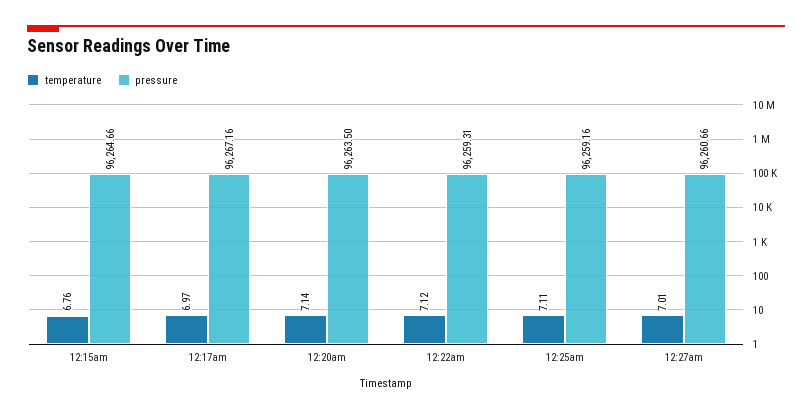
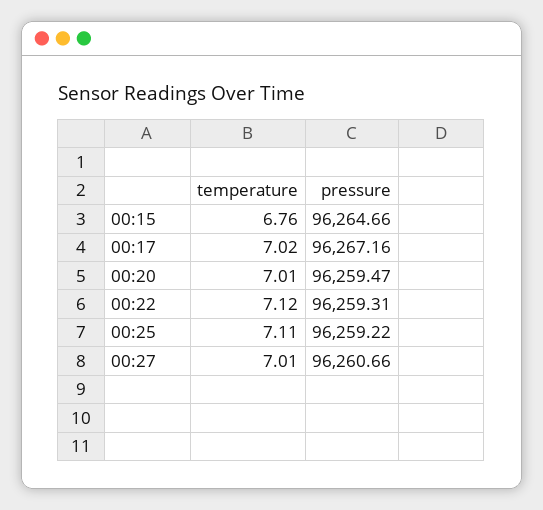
  {
    "temperature": {
      "12:15am": 6.76,
-     "12:17am": 6.97,
+     "12:17am": 7.02,
-     "12:20am": 7.14,
+     "12:20am": 7.01,
      "12:22am": 7.12,
      "12:25am": 7.11,
      "12:27am": 7.01
    },
    "pressure": {
      "12:15am": 96264.66,
      "12:17am": 96267.16,
-     "12:20am": 96263.5,
+     "12:20am": 96259.47,
      "12:22am": 96259.31,
-     "12:25am": 96259.16,
+     "12:25am": 96259.22,
      "12:27am": 96260.66
    }
  }

